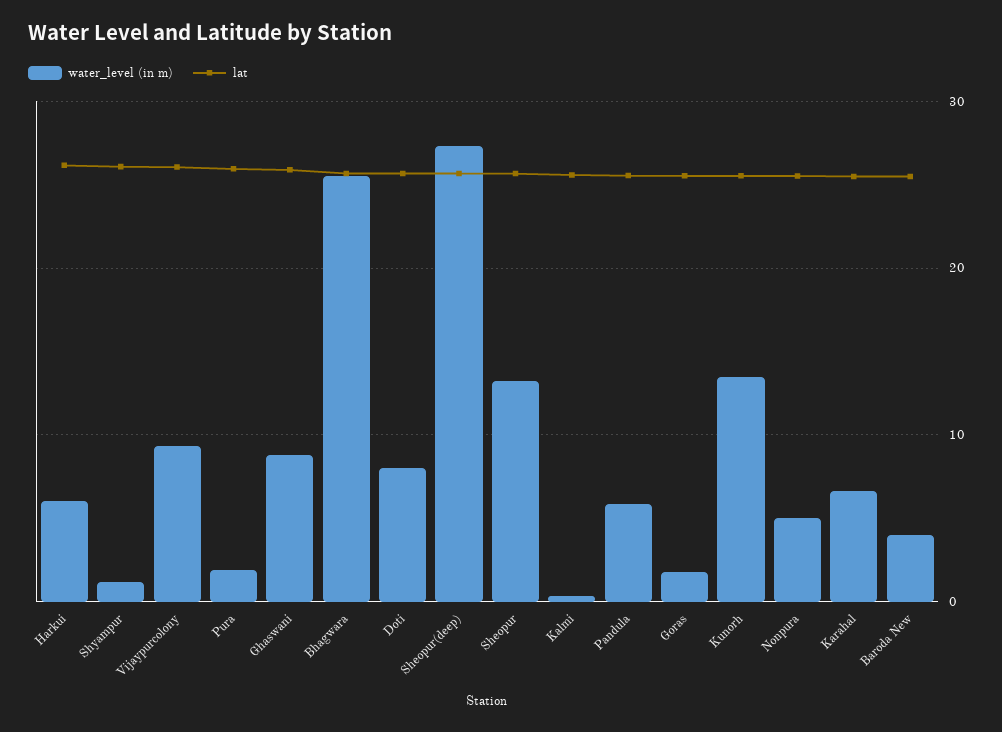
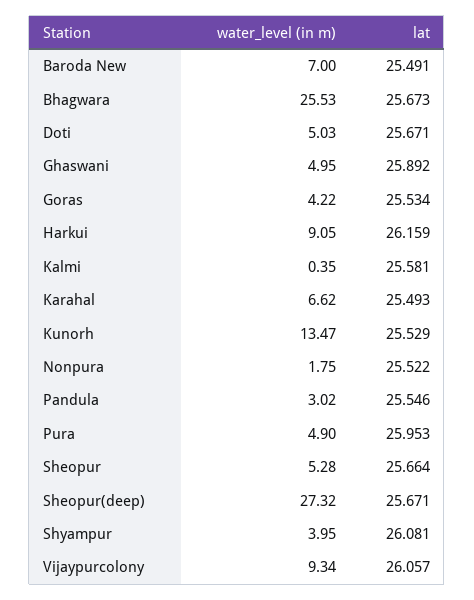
  {
    "water_level (in m)": {
-     "Harkui": 6,
+     "Harkui": 9.05,
-     "Shyampur": 1,
+     "Shyampur": 3.95,
      "Vijaypurcolony": 9.34,
-     "Pura": 2,
+     "Pura": 4.9,
-     "Ghaswani": 9,
+     "Ghaswani": 4.95,
      "Bhagwara": 25.53,
-     "Doti": 8,
+     "Doti": 5.03,
      "Sheopur(deep)": 27.32,
-     "Sheopur": 13,
+     "Sheopur": 5.28,
      "Kalmi": 0.35,
-     "Pandula": 6,
+     "Pandula": 3.02,
-     "Goras": 2,
+     "Goras": 4.22,
      "Kunorh": 13.47,
-     "Nonpura": 5,
+     "Nonpura": 1.75,
      "Karahal": 6.62,
-     "Baroda New": 4
+     "Baroda New": 7
    },
    "lat": {
      "Harkui": 26.159,
      "Shyampur": 26.081,
      "Vijaypurcolony": 26.057,
      "Pura": 25.953,
      "Ghaswani": 25.892,
      "Bhagwara": 25.673,
      "Doti": 25.671,
      "Sheopur(deep)": 25.671,
      "Sheopur": 25.664,
      "Kalmi": 25.581,
      "Pandula": 25.546,
      "Goras": 25.534,
      "Kunorh": 25.529,
      "Nonpura": 25.522,
      "Karahal": 25.493,
      "Baroda New": 25.491
    }
  }

